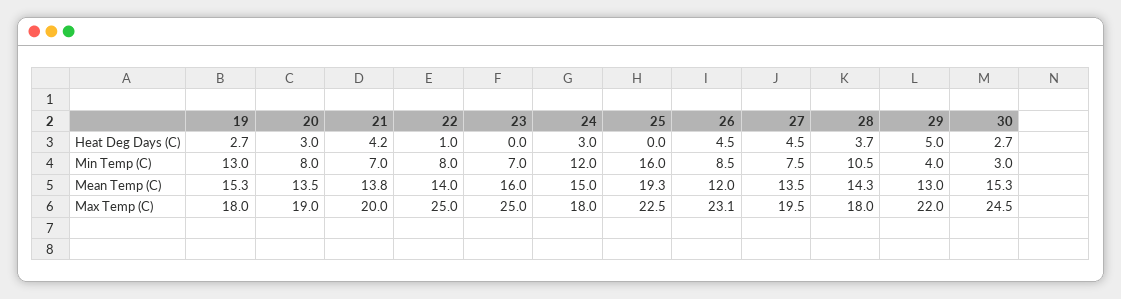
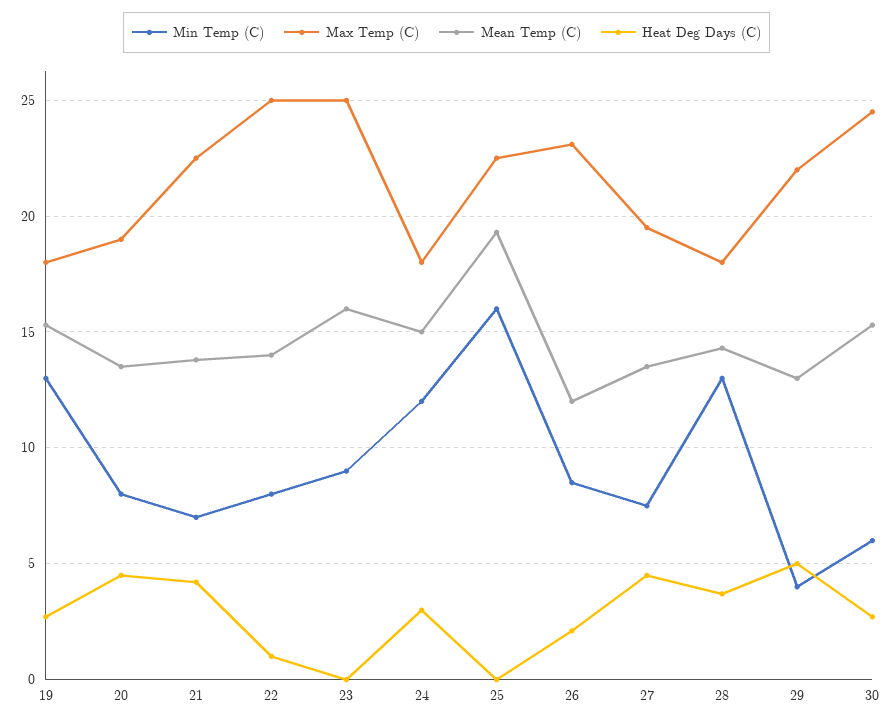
  {
    "Heat Deg Days (C)": {
      "19": 2.7,
-     "20": 3,
+     "20": 4.5,
      "21": 4.2,
      "22": 1,
      "23": 0,
      "24": 3,
      "25": 0,
-     "26": 4.5,
+     "26": 2,
      "27": 4.5,
      "28": 3.7,
      "29": 5,
      "30": 2.7
    },
    "Min Temp (C)": {
      "19": 13,
      "20": 8,
      "21": 7,
      "22": 8,
-     "23": 7,
+     "23": 9,
      "24": 12,
      "25": 16,
      "26": 8.5,
      "27": 7.5,
-     "28": 10.5,
+     "28": 13,
      "29": 4,
-     "30": 3
+     "30": 6
    },
    "Mean Temp (C)": {
      "19": 15.3,
      "20": 13.5,
      "21": 13.8,
      "22": 14,
      "23": 16,
      "24": 15,
      "25": 19.3,
      "26": 12,
      "27": 13.5,
      "28": 14.3,
      "29": 13,
      "30": 15.3
    },
    "Max Temp (C)": {
      "19": 18,
      "20": 19,
-     "21": 20,
+     "21": 22.5,
      "22": 25,
      "23": 25,
      "24": 18,
      "25": 22.5,
      "26": 23.1,
      "27": 19.5,
      "28": 18,
      "29": 22,
      "30": 24.5
    }
  }

